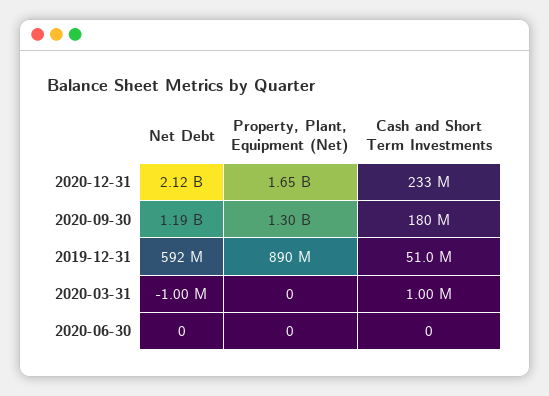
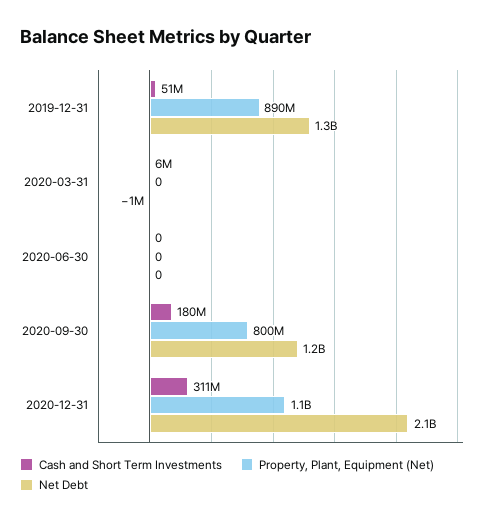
  {
    "Net Debt": {
      "2020-12-31": 2120000000,
      "2020-09-30": 1190000000,
-     "2019-12-31": 592000000,
+     "2019-12-31": 1300000000,
      "2020-03-31": -1000000,
      "2020-06-30": 0
    },
    "Property, Plant, Equipment (Net)": {
-     "2020-12-31": 1650000000,
+     "2020-12-31": 1100000000,
-     "2020-09-30": 1300000000,
+     "2020-09-30": 800000000,
      "2019-12-31": 890000000,
      "2020-03-31": 0,
      "2020-06-30": 0
    },
    "Cash and Short Term Investments": {
-     "2020-12-31": 233000000,
+     "2020-12-31": 311000000,
      "2020-09-30": 180000000,
      "2019-12-31": 51000000,
-     "2020-03-31": 1000000,
+     "2020-03-31": 6000000,
      "2020-06-30": 0
    }
  }

